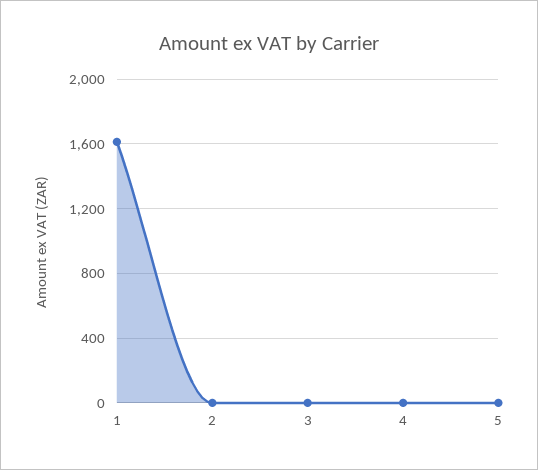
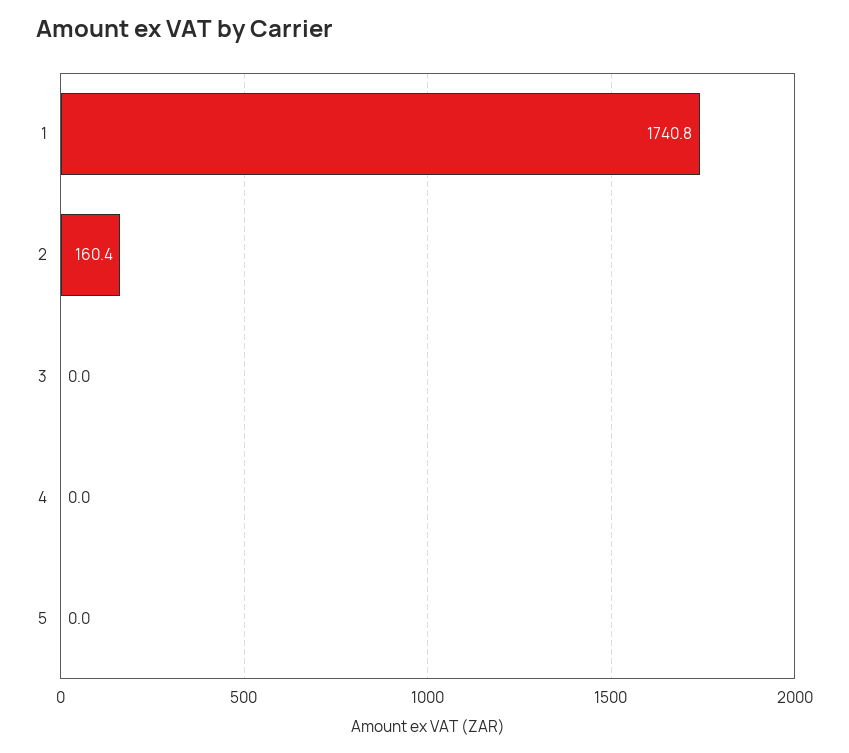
  {
-   "1": 1600,
+   "1": 1740.8,
-   "2": 0,
+   "2": 160.4,
    "3": 0,
    "4": 0,
    "5": 0
  }

